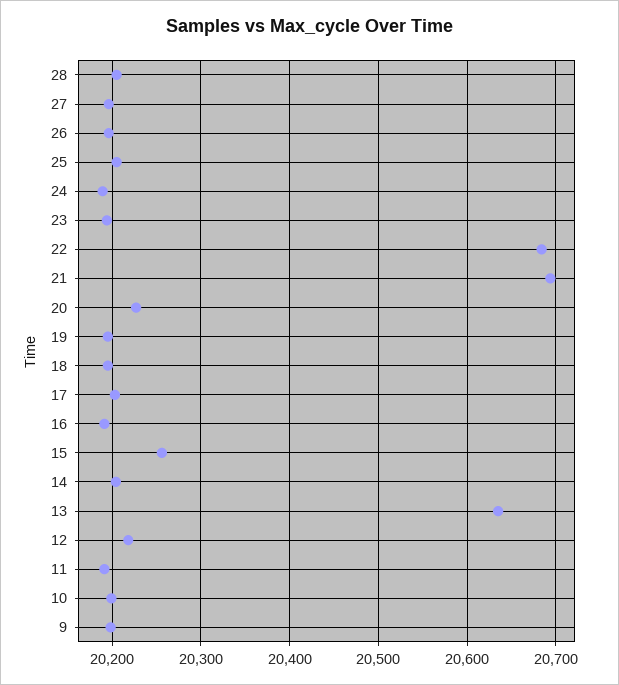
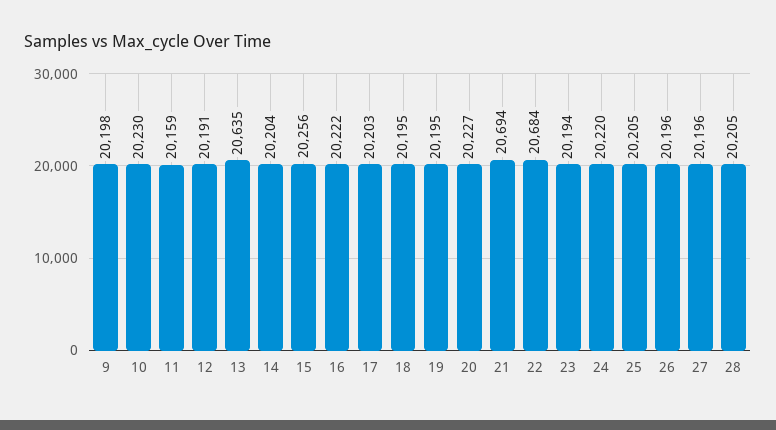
  {
    "28": 20205,
    "27": 20196,
    "26": 20196,
    "25": 20205,
-   "24": 20190,
+   "24": 20220,
    "23": 20194,
    "22": 20684,
    "21": 20694,
    "20": 20227,
    "19": 20195,
    "18": 20195,
    "17": 20203,
-   "16": 20190,
+   "16": 20222,
    "15": 20256,
    "14": 20204,
    "13": 20635,
-   "12": 20220,
+   "12": 20191,
-   "11": 20190,
+   "11": 20159,
-   "10": 20200,
+   "10": 20230,
    "9": 20198
  }

